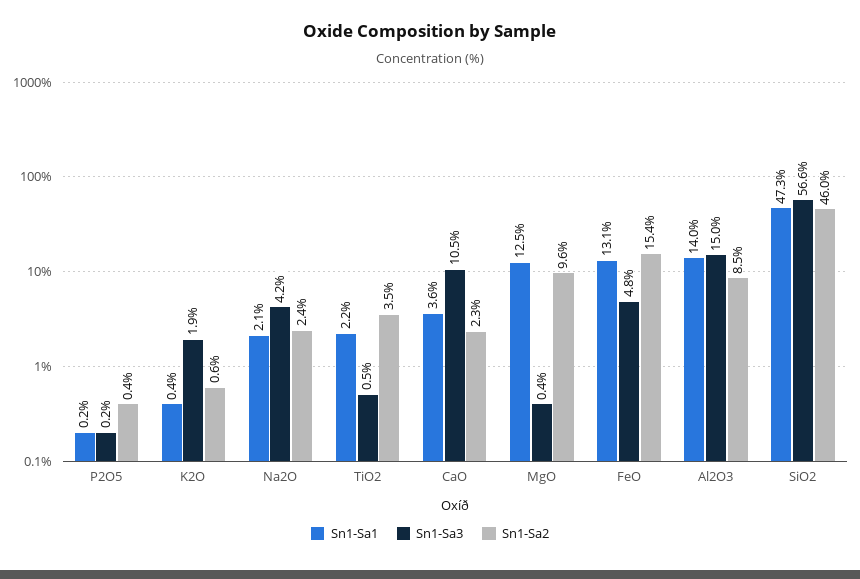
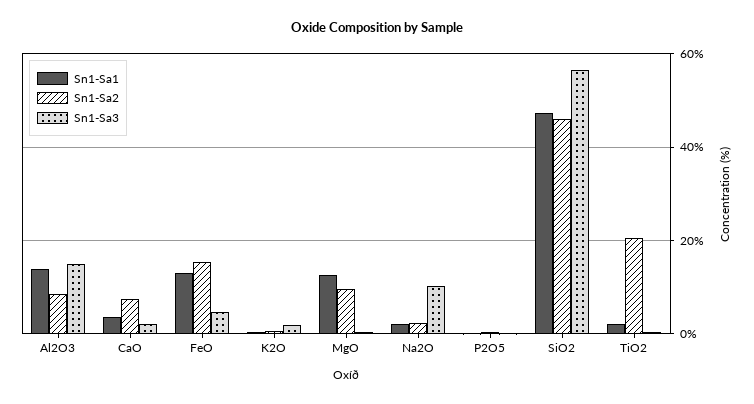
  {
    "Sn1-Sa1": {
      "P2O5": 0.2,
      "K2O": 0.4,
      "Na2O": 2.1,
      "TiO2": 2.2,
      "CaO": 3.6,
      "MgO": 12.5,
      "FeO": 13.1,
      "Al2O3": 14,
      "SiO2": 47.3
    },
    "Sn1-Sa3": {
      "P2O5": 0.2,
      "K2O": 1.9,
-     "Na2O": 4.2,
+     "Na2O": 10,
      "TiO2": 0.5,
-     "CaO": 10.5,
+     "CaO": 2,
      "MgO": 0.4,
      "FeO": 4.8,
      "Al2O3": 15,
      "SiO2": 56.6
    },
    "Sn1-Sa2": {
      "P2O5": 0.4,
      "K2O": 0.6,
      "Na2O": 2.4,
-     "TiO2": 3.5,
+     "TiO2": 20,
-     "CaO": 2.3,
+     "CaO": 8,
      "MgO": 9.6,
      "FeO": 15.4,
      "Al2O3": 8.5,
      "SiO2": 46
    }
  }

